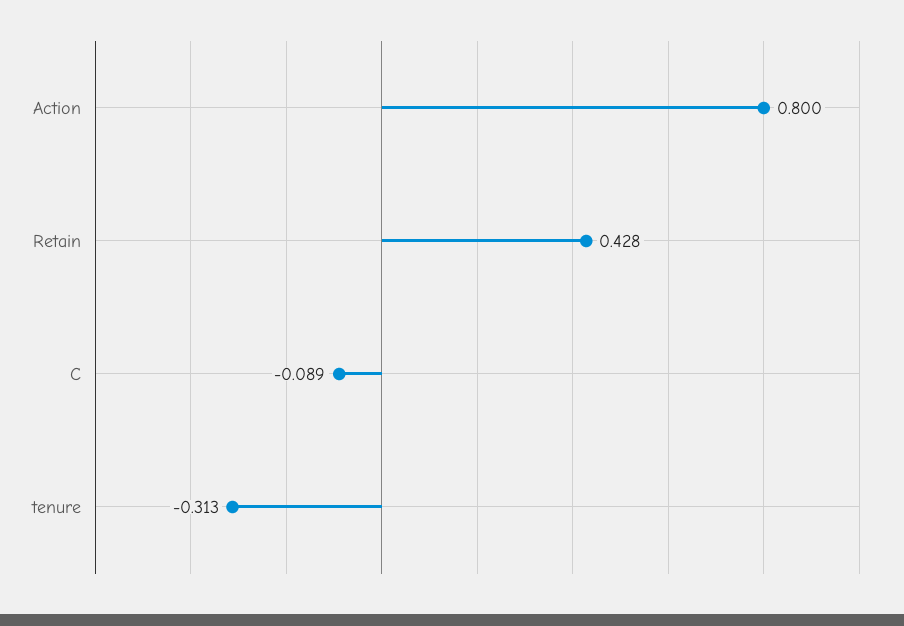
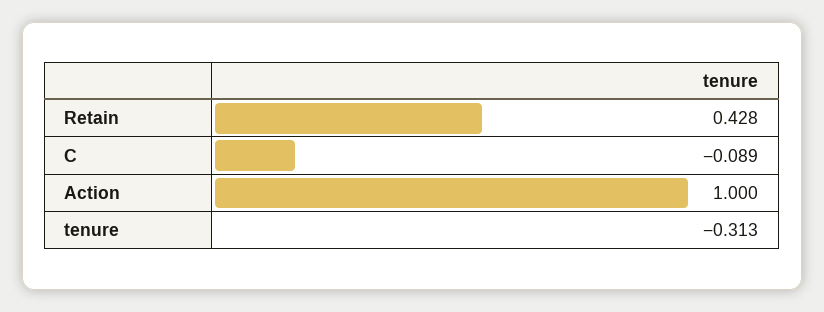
  {
-   "Action": 0.8,
+   "Action": 1,
    "Retain": 0.428,
    "C": -0.089,
    "tenure": -0.313
  }

